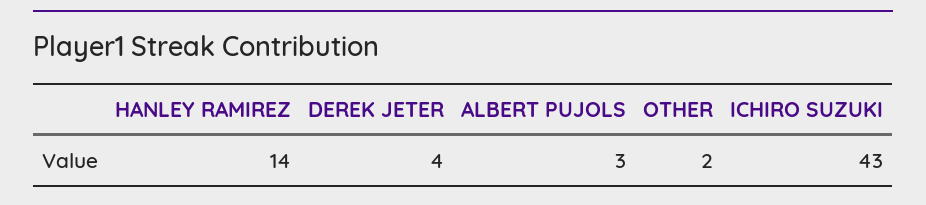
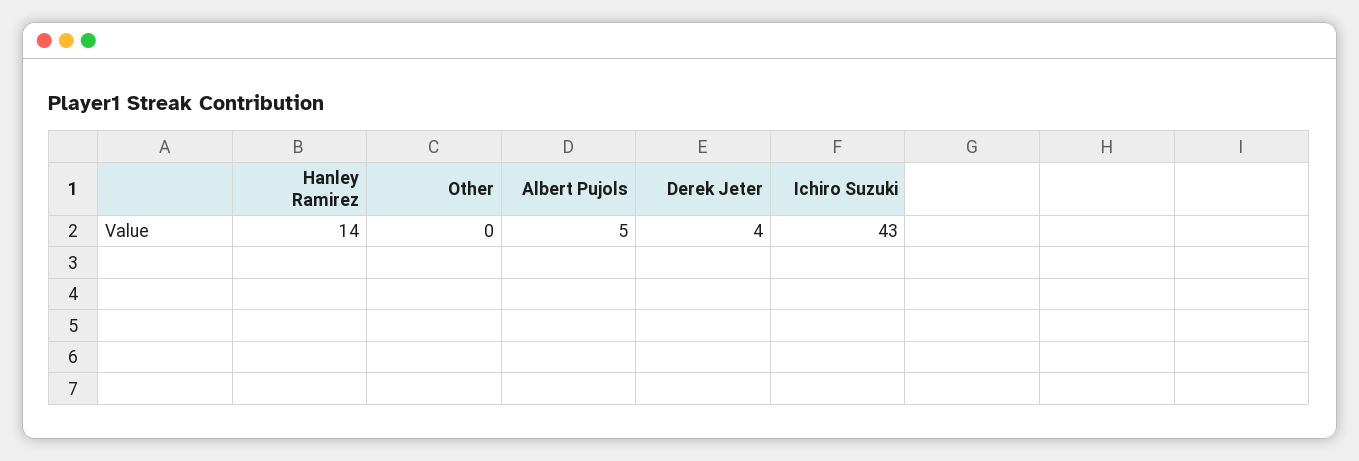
  {
    "HANLEY RAMIREZ": 14,
    "DEREK JETER": 4,
-   "ALBERT PUJOLS": 3,
+   "ALBERT PUJOLS": 5,
-   "OTHER": 2,
+   "OTHER": 0,
    "ICHIRO SUZUKI": 43
  }

